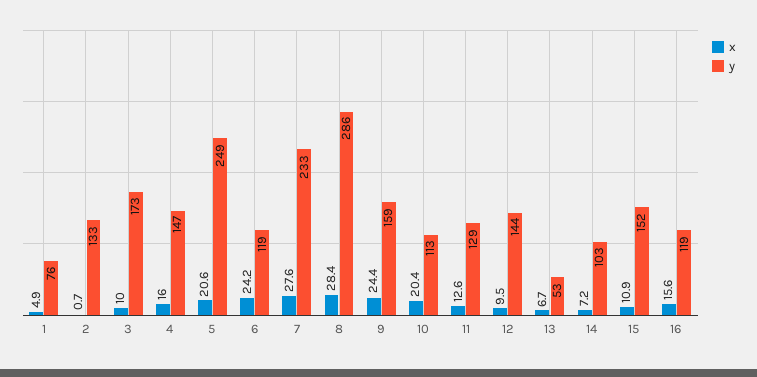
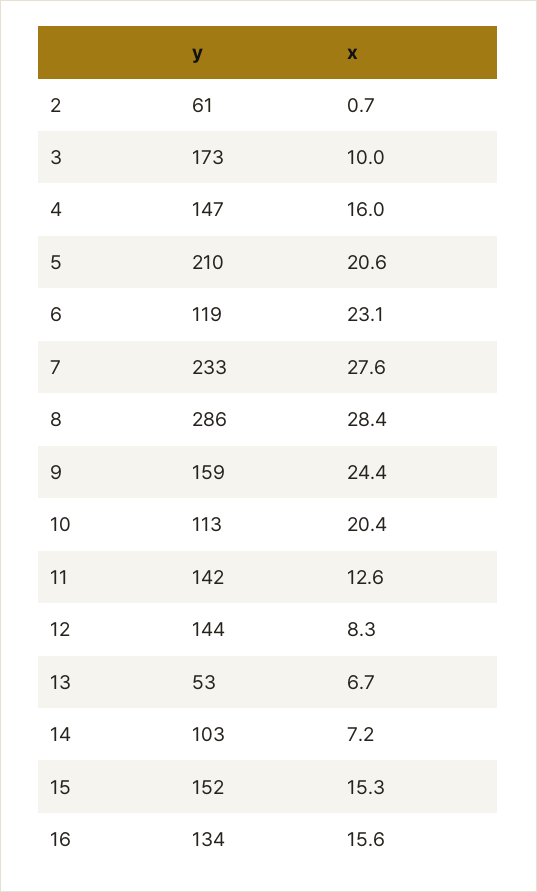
  {
    "x": {
-     "1": 4.9,
      "2": 0.7,
      "3": 10,
      "4": 16,
      "5": 20.6,
-     "6": 24.2,
+     "6": 23.1,
      "7": 27.6,
      "8": 28.4,
      "9": 24.4,
      "10": 20.4,
      "11": 12.6,
-     "12": 9.5,
+     "12": 8.3,
      "13": 6.7,
      "14": 7.2,
-     "15": 10.9,
+     "15": 15.3,
      "16": 15.6
    },
    "y": {
-     "1": 76,
-     "2": 133,
+     "2": 61,
      "3": 173,
      "4": 147,
-     "5": 249,
+     "5": 210,
      "6": 119,
      "7": 233,
      "8": 286,
      "9": 159,
      "10": 113,
-     "11": 129,
+     "11": 142,
      "12": 144,
      "13": 53,
      "14": 103,
      "15": 152,
-     "16": 119
+     "16": 134
    }
  }

